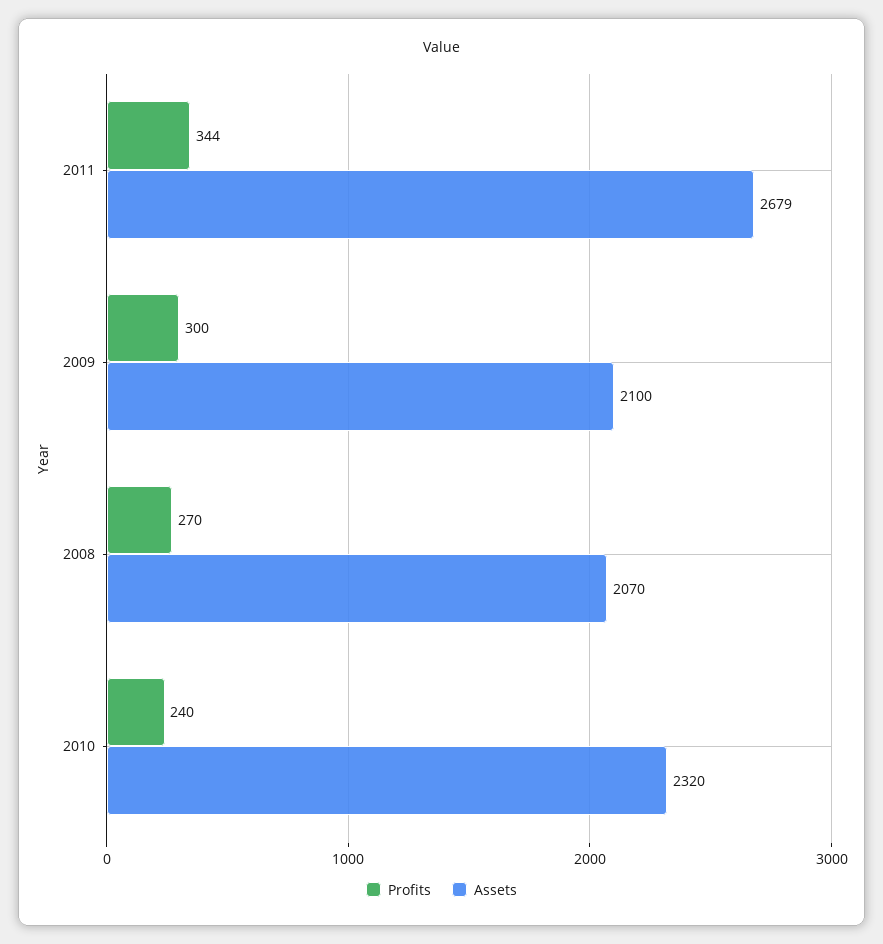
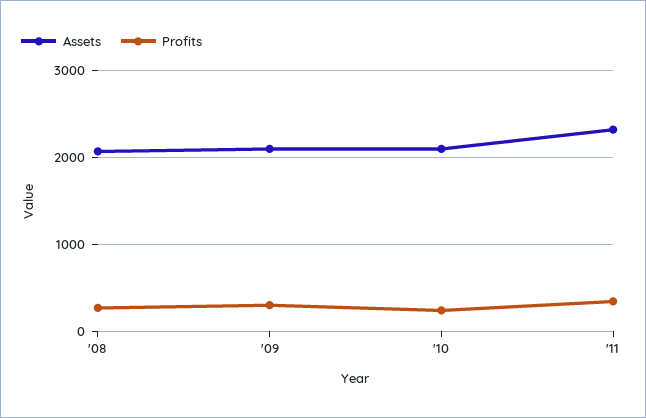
  {
    "Profits": {
      "2011": 344,
      "2009": 300,
      "2008": 270,
      "2010": 240
    },
    "Assets": {
-     "2011": 2679,
+     "2011": 2300,
      "2009": 2100,
      "2008": 2070,
-     "2010": 2320
+     "2010": 2100
    }
  }

